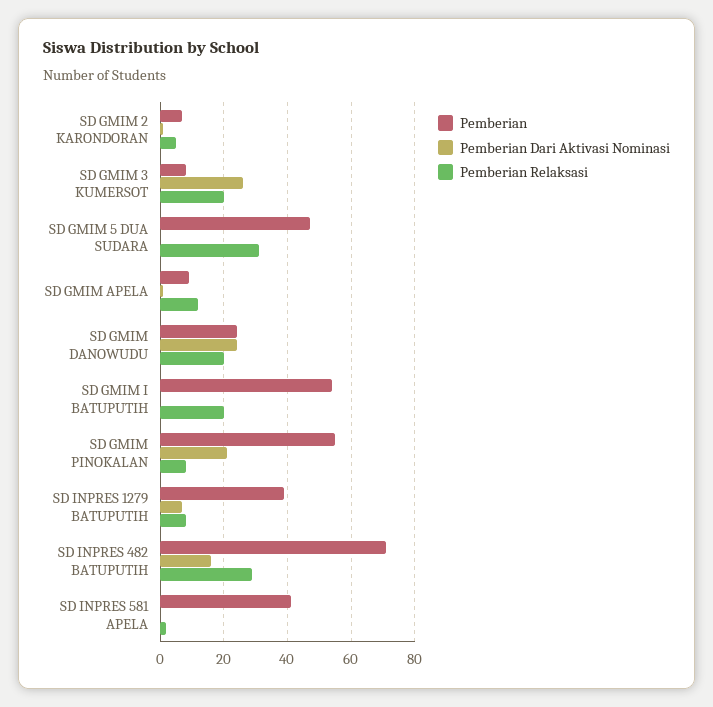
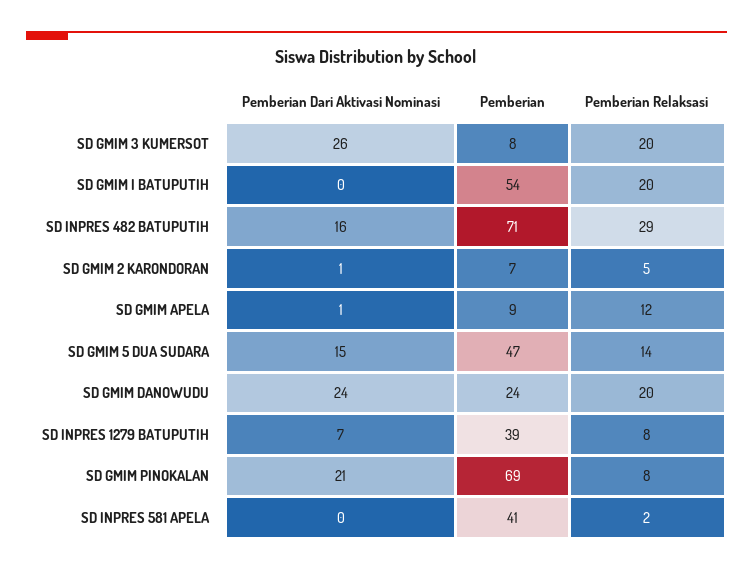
  {
    "Pemberian": {
      "SD GMIM 2 KARONDORAN": 7,
      "SD GMIM 3 KUMERSOT": 8,
      "SD GMIM 5 DUA SUDARA": 47,
      "SD GMIM APELA": 9,
      "SD GMIM DANOWUDU": 24,
      "SD GMIM I BATUPUTIH": 54,
-     "SD GMIM PINOKALAN": 55,
+     "SD GMIM PINOKALAN": 69,
      "SD INPRES 1279 BATUPUTIH": 39,
      "SD INPRES 482 BATUPUTIH": 71,
      "SD INPRES 581 APELA": 41
    },
    "Pemberian Dari Aktivasi Nominasi": {
      "SD GMIM 2 KARONDORAN": 1,
      "SD GMIM 3 KUMERSOT": 26,
-     "SD GMIM 5 DUA SUDARA": 0,
+     "SD GMIM 5 DUA SUDARA": 15,
      "SD GMIM APELA": 1,
      "SD GMIM DANOWUDU": 24,
      "SD GMIM I BATUPUTIH": 0,
      "SD GMIM PINOKALAN": 21,
      "SD INPRES 1279 BATUPUTIH": 7,
      "SD INPRES 482 BATUPUTIH": 16,
      "SD INPRES 581 APELA": 0
    },
    "Pemberian Relaksasi": {
      "SD GMIM 2 KARONDORAN": 5,
      "SD GMIM 3 KUMERSOT": 20,
-     "SD GMIM 5 DUA SUDARA": 30,
+     "SD GMIM 5 DUA SUDARA": 14,
      "SD GMIM APELA": 12,
      "SD GMIM DANOWUDU": 20,
      "SD GMIM I BATUPUTIH": 20,
      "SD GMIM PINOKALAN": 8,
      "SD INPRES 1279 BATUPUTIH": 8,
      "SD INPRES 482 BATUPUTIH": 29,
      "SD INPRES 581 APELA": 2
    }
  }

